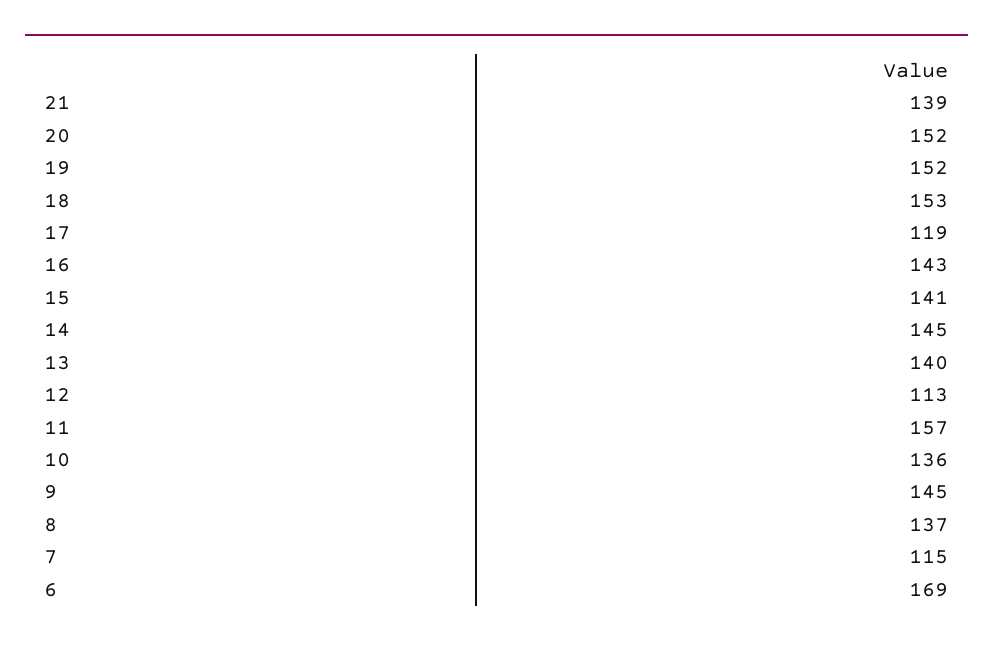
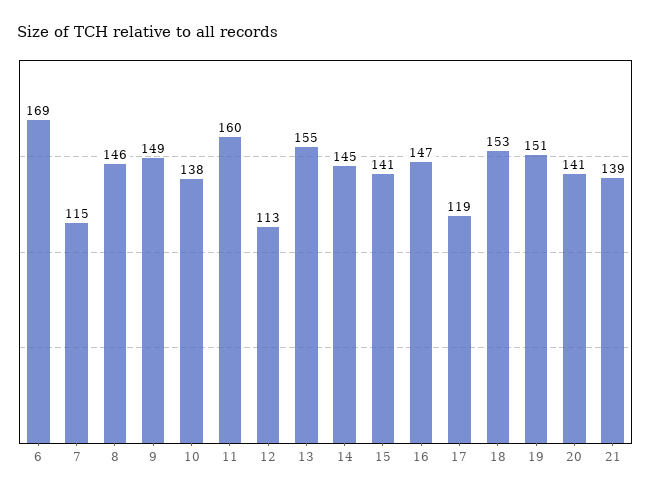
  {
    "21": 139,
-   "20": 152,
+   "20": 141,
-   "19": 152,
+   "19": 151,
    "18": 153,
    "17": 119,
-   "16": 143,
+   "16": 147,
    "15": 141,
    "14": 145,
-   "13": 140,
+   "13": 155,
    "12": 113,
-   "11": 157,
+   "11": 160,
-   "10": 136,
+   "10": 138,
-   "9": 145,
+   "9": 149,
-   "8": 137,
+   "8": 146,
    "7": 115,
    "6": 169
  }

